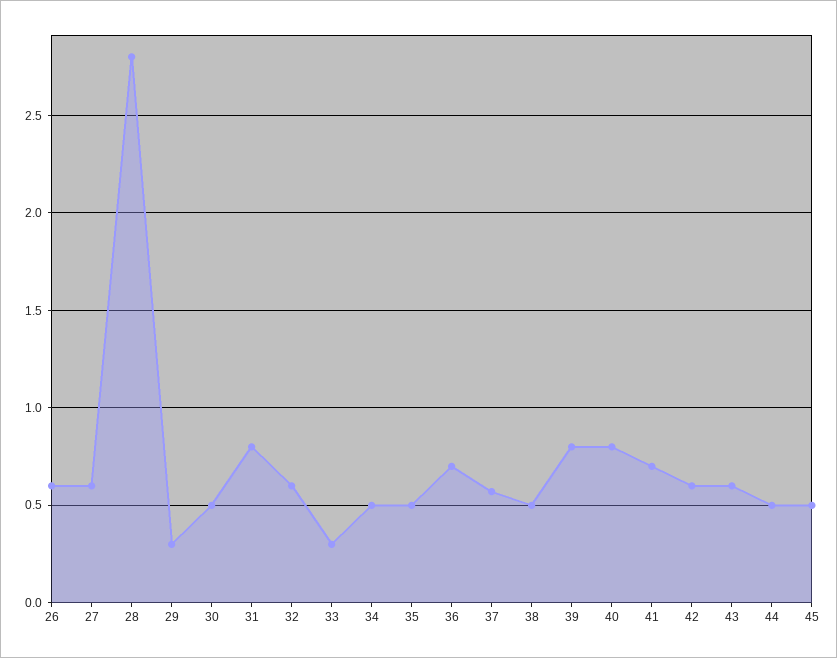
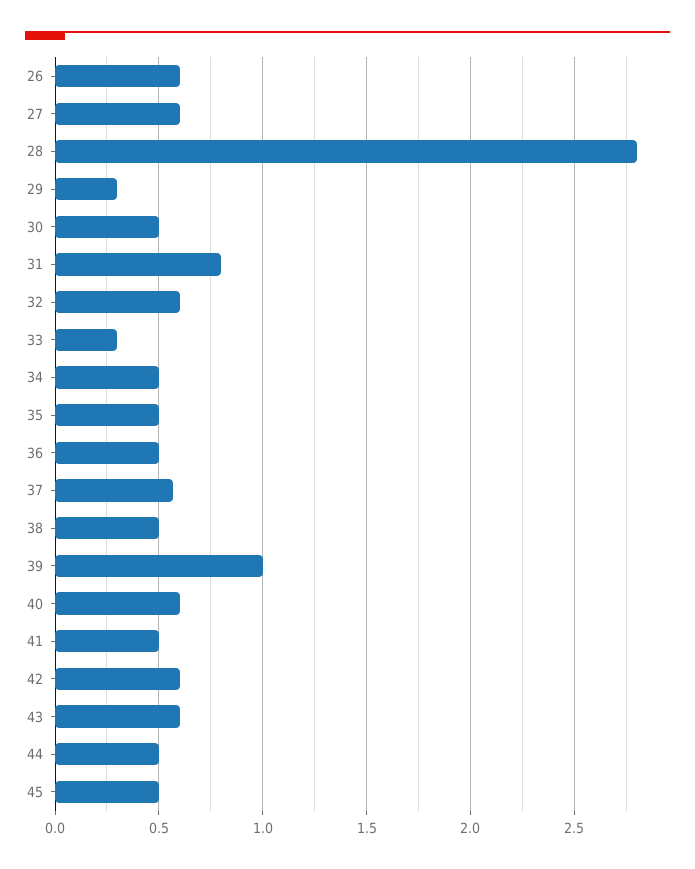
  {
    "26": 0.6,
    "27": 0.6,
    "28": 2.8,
    "29": 0.3,
    "30": 0.5,
    "31": 0.8,
    "32": 0.6,
    "33": 0.3,
    "34": 0.5,
    "35": 0.5,
-   "36": 0.7,
+   "36": 0.5,
    "37": 0.55,
    "38": 0.5,
-   "39": 0.8,
+   "39": 1,
-   "40": 0.8,
+   "40": 0.6,
-   "41": 0.7,
+   "41": 0.5,
    "42": 0.6,
    "43": 0.6,
    "44": 0.5,
    "45": 0.5
  }

